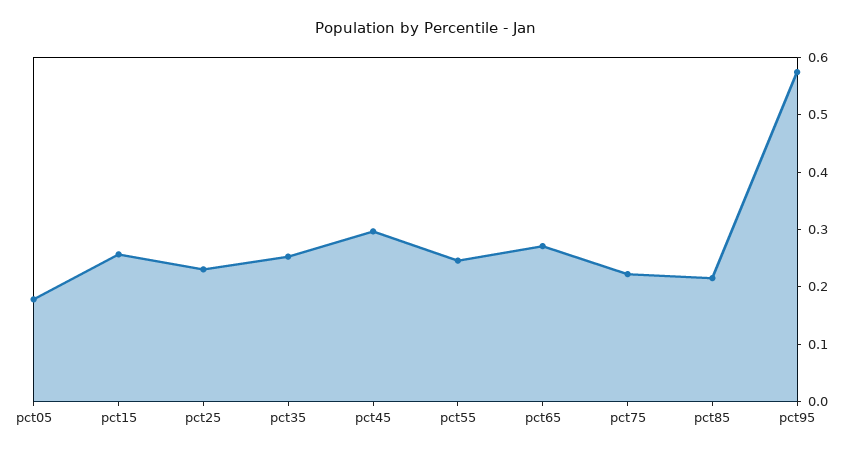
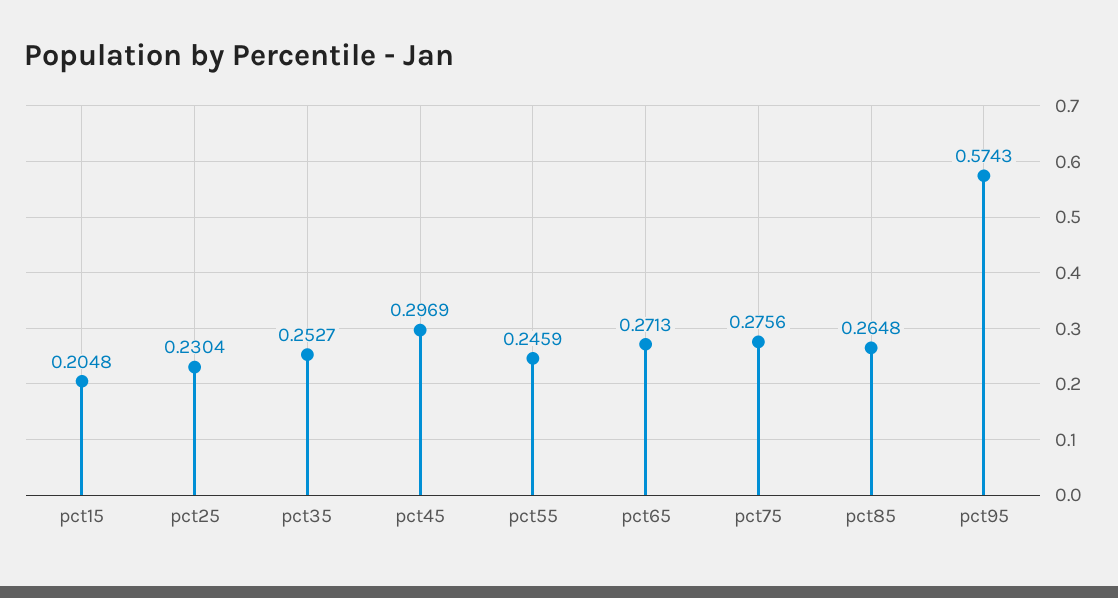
  {
-   "pct05": 0.18,
-   "pct15": 0.26,
+   "pct15": 0.2048,
    "pct25": 0.2304,
    "pct35": 0.2527,
    "pct45": 0.2969,
    "pct55": 0.2459,
    "pct65": 0.2713,
-   "pct75": 0.22,
+   "pct75": 0.2756,
-   "pct85": 0.22,
+   "pct85": 0.2648,
    "pct95": 0.5743
  }

